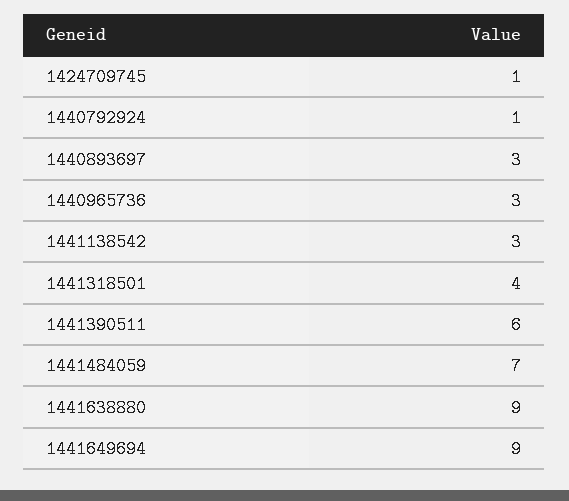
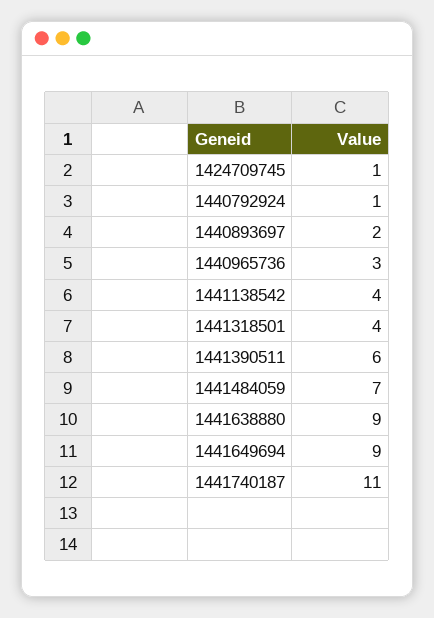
  {
    "1424709745": 1,
    "1440792924": 1,
-   "1440893697": 3,
+   "1440893697": 2,
    "1440965736": 3,
-   "1441138542": 3,
+   "1441138542": 4,
    "1441318501": 4,
    "1441390511": 6,
    "1441484059": 7,
    "1441638880": 9,
-   "1441649694": 9
+   "1441649694": 9,
+   "1441740187": 11
  }

